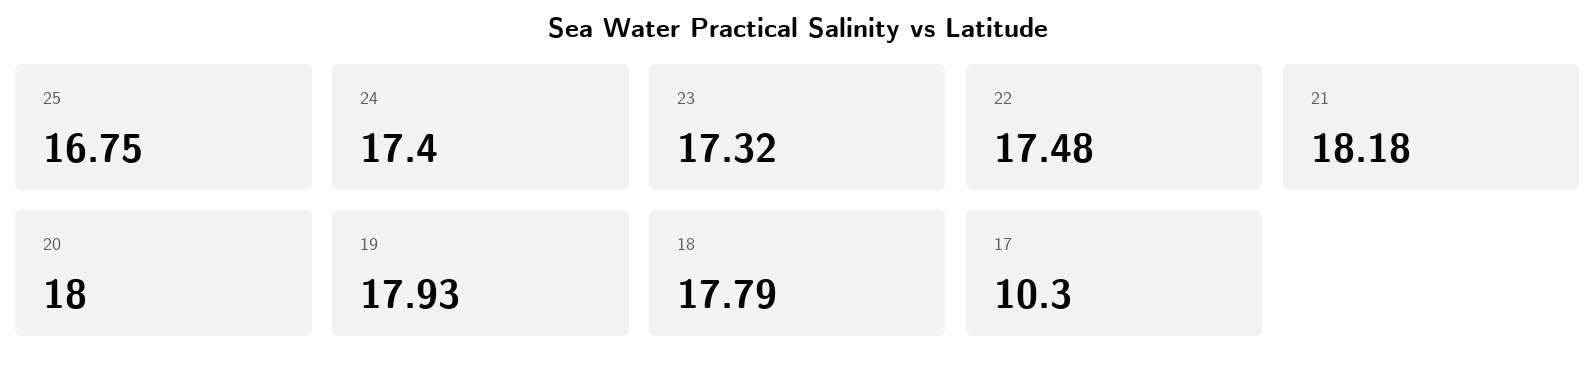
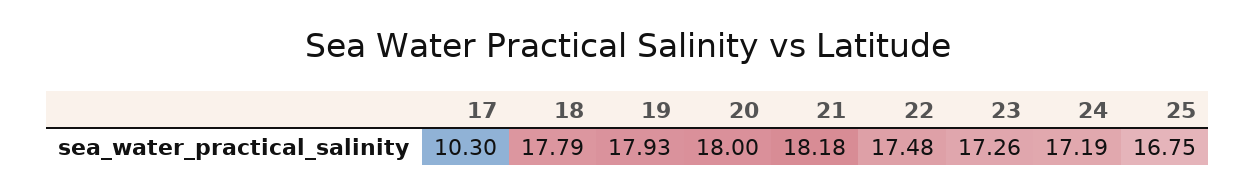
  {
    "25": 16.75,
-   "24": 17.4,
+   "24": 17.19,
-   "23": 17.32,
+   "23": 17.26,
    "22": 17.48,
    "21": 18.18,
    "20": 18,
    "19": 17.93,
    "18": 17.79,
    "17": 10.3
  }

